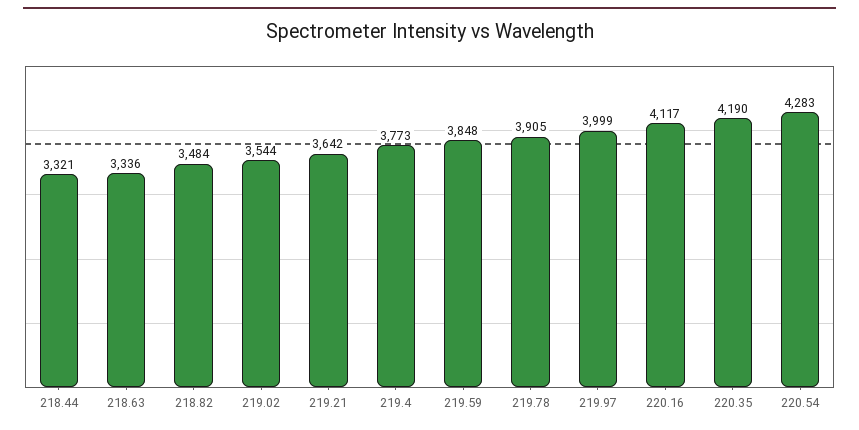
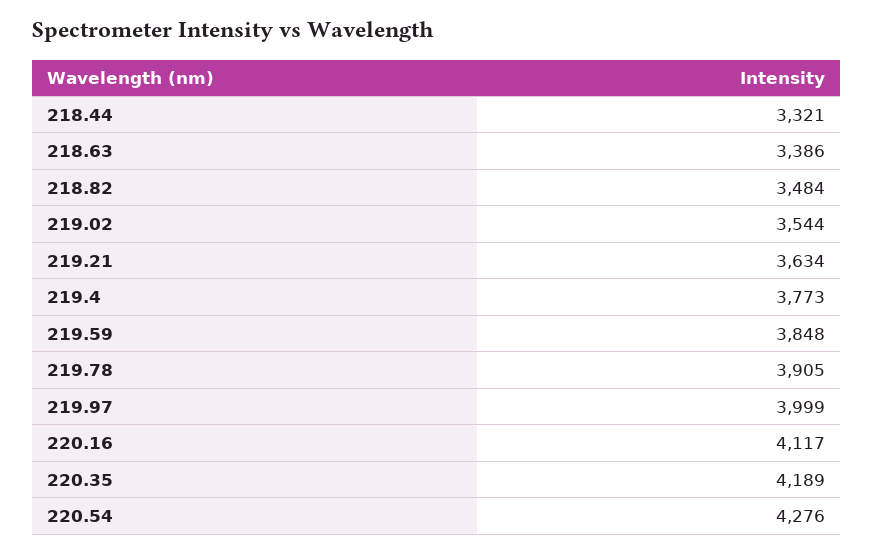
  {
    "218.44": 3321,
-   "218.63": 3336,
+   "218.63": 3386,
    "218.82": 3484,
    "219.02": 3544,
-   "219.21": 3642,
+   "219.21": 3634,
    "219.4": 3773,
    "219.59": 3848,
    "219.78": 3905,
    "219.97": 3999,
    "220.16": 4117,
-   "220.35": 4190,
+   "220.35": 4189,
-   "220.54": 4283
+   "220.54": 4276
  }

